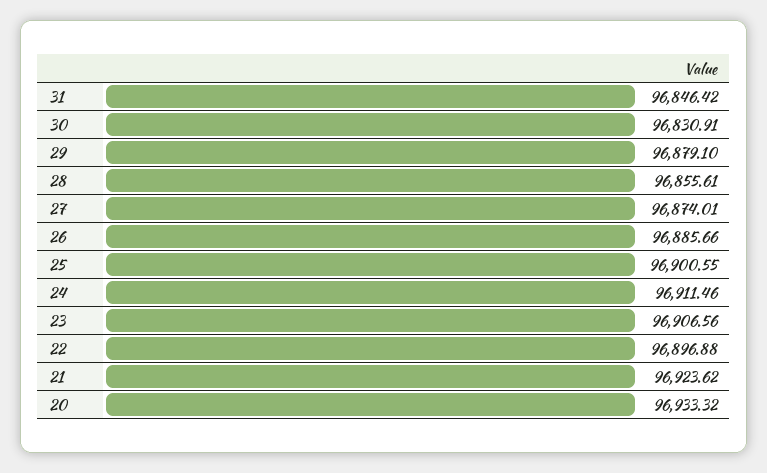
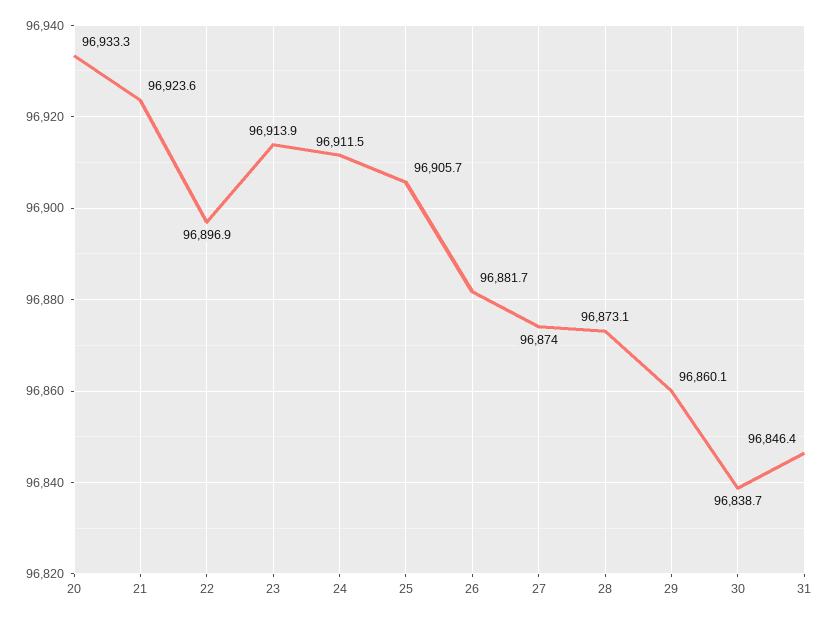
  {
    "31": 96846.42,
-   "30": 96830.91,
+   "30": 96838.7,
-   "29": 96879.1,
+   "29": 96860.1,
-   "28": 96855.61,
+   "28": 96873.1,
    "27": 96874.01,
-   "26": 96885.66,
+   "26": 96881.7,
-   "25": 96900.55,
+   "25": 96905.7,
    "24": 96911.46,
-   "23": 96906.56,
+   "23": 96913.9,
    "22": 96896.88,
    "21": 96923.62,
    "20": 96933.32
  }

